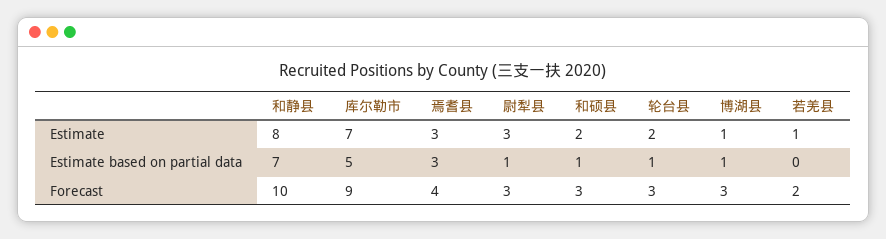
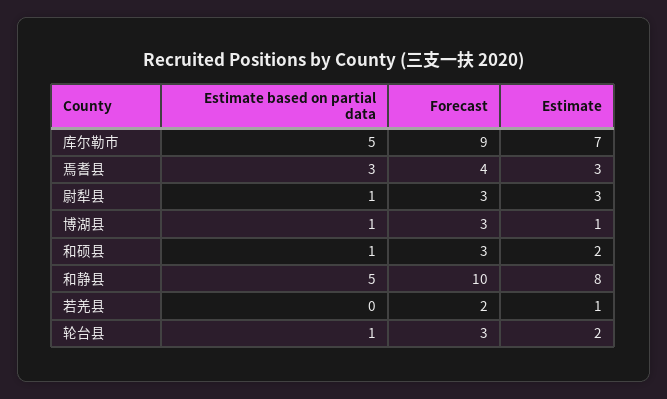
  {
    "和静县": {
      "Estimate": 8,
-     "Estimate based on partial data": 7,
+     "Estimate based on partial data": 5,
      "Forecast": 10
    },
    "库尔勒市": {
      "Estimate": 7,
      "Estimate based on partial data": 5,
      "Forecast": 9
    },
    "焉耆县": {
      "Estimate": 3,
      "Estimate based on partial data": 3,
      "Forecast": 4
    },
    "尉犁县": {
      "Estimate": 3,
      "Estimate based on partial data": 1,
      "Forecast": 3
    },
    "和硕县": {
      "Estimate": 2,
      "Estimate based on partial data": 1,
      "Forecast": 3
    },
    "轮台县": {
      "Estimate": 2,
      "Estimate based on partial data": 1,
      "Forecast": 3
    },
    "博湖县": {
      "Estimate": 1,
      "Estimate based on partial data": 1,
      "Forecast": 3
    },
    "若羌县": {
      "Estimate": 1,
      "Estimate based on partial data": 0,
      "Forecast": 2
    }
  }

